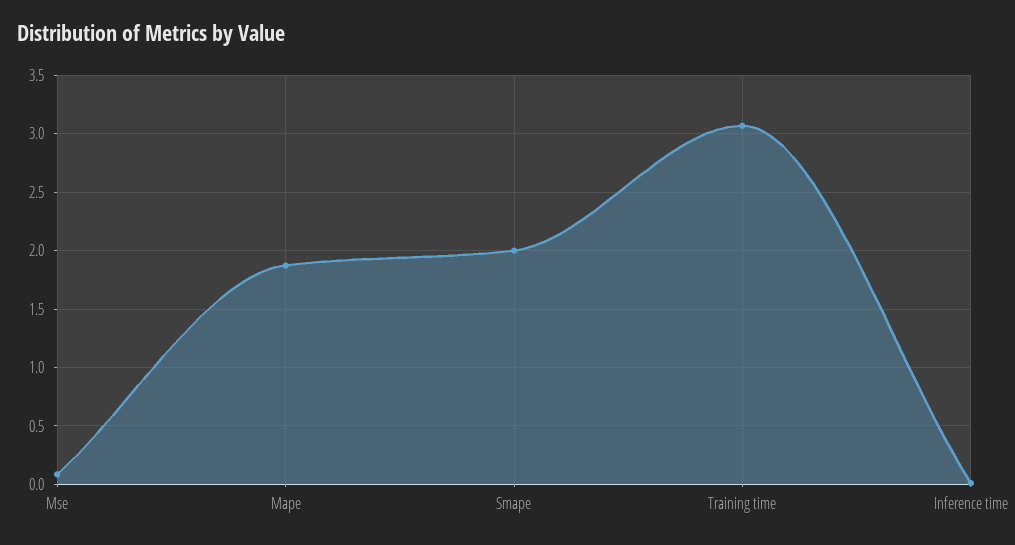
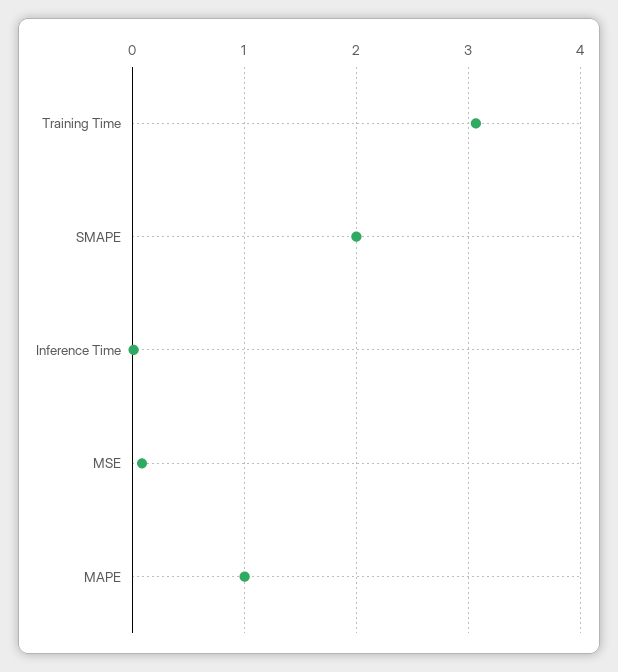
  {
    "Mse": 0.1,
-   "Mape": 1.9,
+   "Mape": 1,
    "Smape": 2,
    "Training time": 3.1,
    "Inference time": 0
  }

